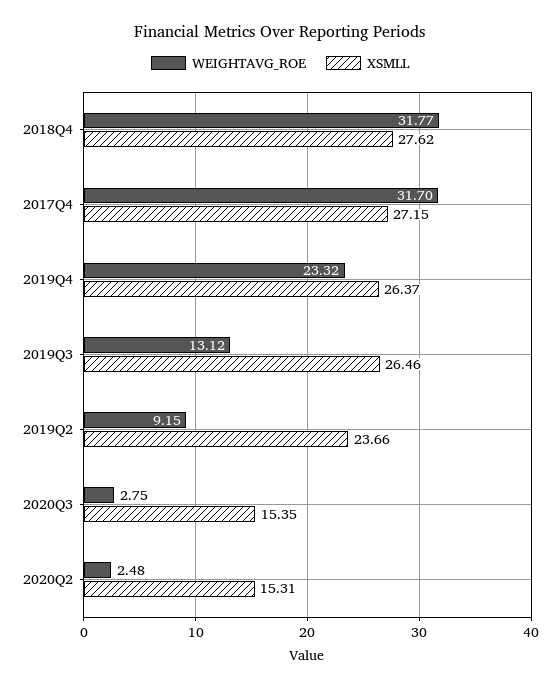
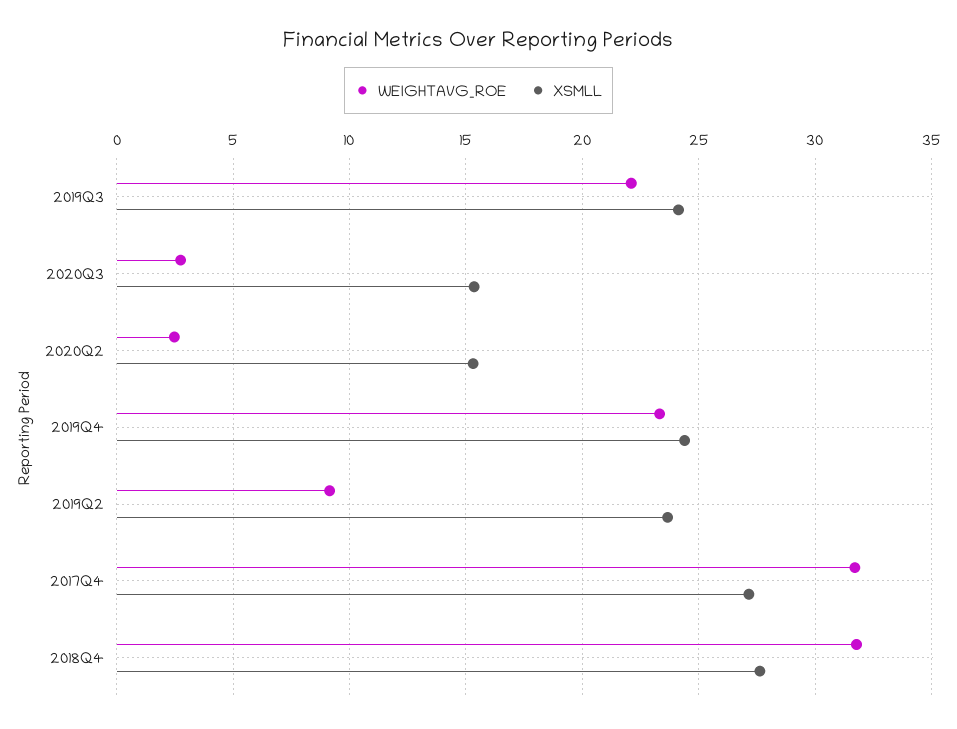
  {
    "WEIGHTAVG_ROE": {
      "2018Q4": 31.77,
      "2017Q4": 31.7,
      "2019Q4": 23.32,
-     "2019Q3": 13.12,
+     "2019Q3": 22,
      "2019Q2": 9.15,
      "2020Q3": 2.75,
      "2020Q2": 2.48
    },
    "XSMLL": {
      "2018Q4": 27.62,
      "2017Q4": 27.15,
-     "2019Q4": 26.37,
+     "2019Q4": 24.5,
-     "2019Q3": 26.46,
+     "2019Q3": 24,
      "2019Q2": 23.66,
      "2020Q3": 15.35,
      "2020Q2": 15.31
    }
  }

